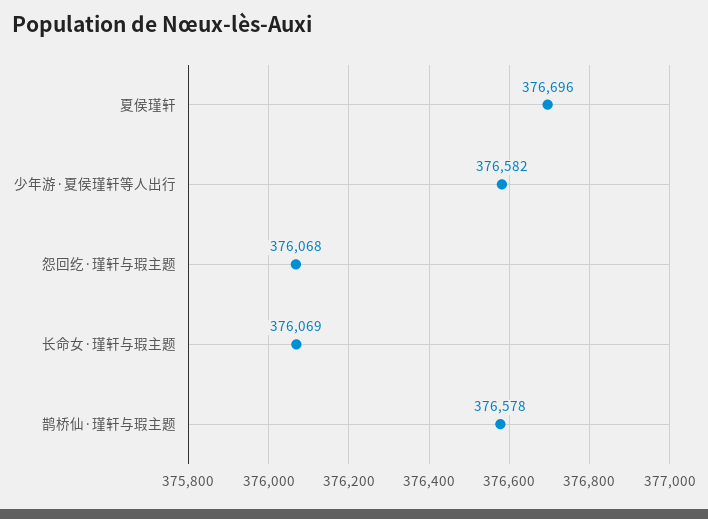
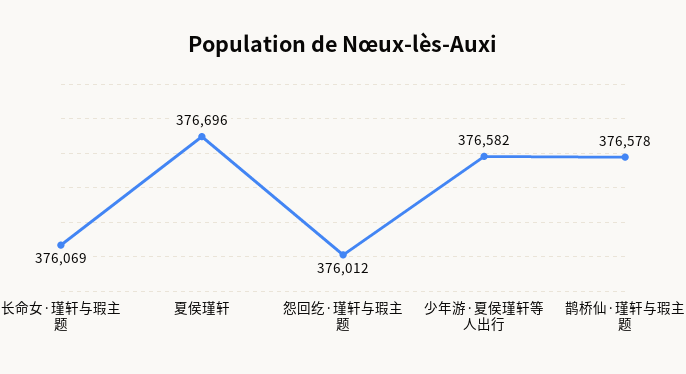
  {
    "夏侯瑾轩": 376696,
    "少年游·夏侯瑾轩等人出行": 376582,
-   "怨回纥·瑾轩与瑕主题": 376068,
+   "怨回纥·瑾轩与瑕主题": 376012,
    "长命女·瑾轩与瑕主题": 376069,
    "鹊桥仙·瑾轩与瑕主题": 376578
  }

